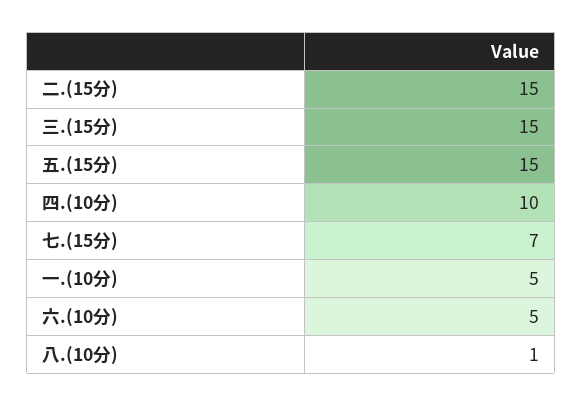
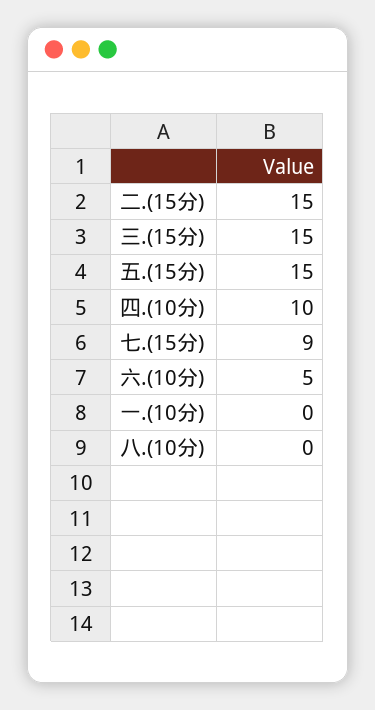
  {
    "二.(15分)": 15,
    "三.(15分)": 15,
    "五.(15分)": 15,
    "四.(10分)": 10,
-   "七.(15分)": 7,
+   "七.(15分)": 9,
-   "一.(10分)": 5,
+   "一.(10分)": 0,
    "六.(10分)": 5,
-   "八.(10分)": 1
+   "八.(10分)": 0
  }

